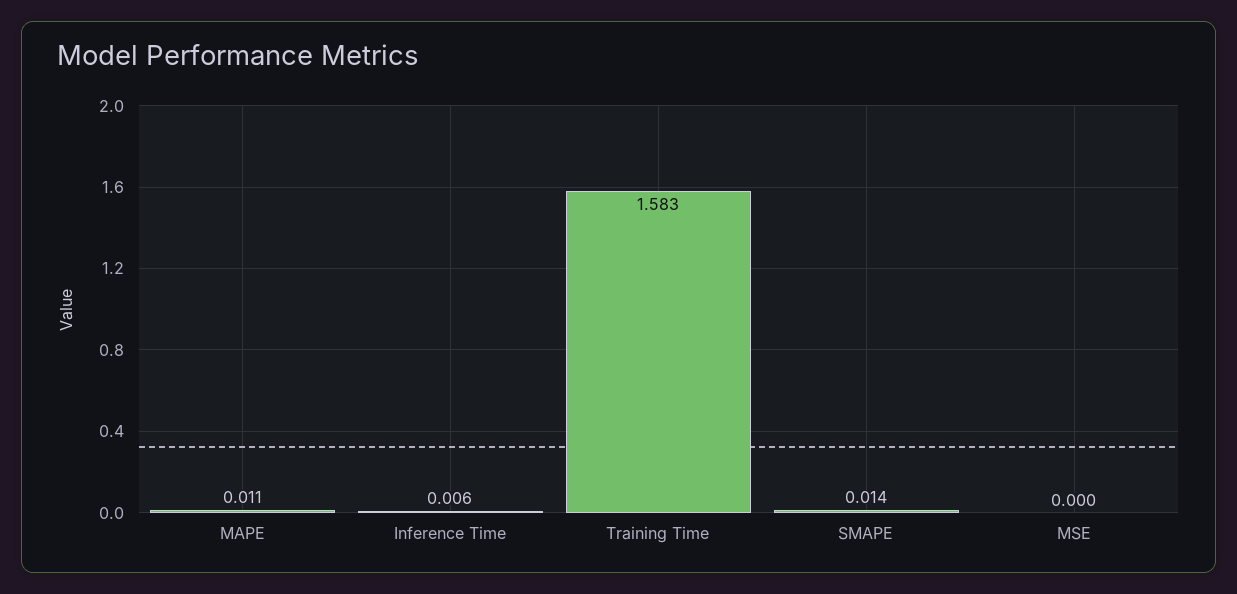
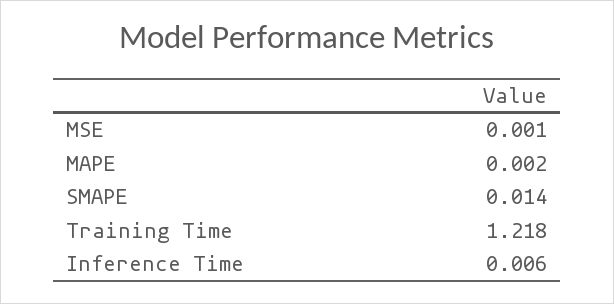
  {
-   "MAPE": 0.011,
+   "MAPE": 0.002,
    "Inference Time": 0.006,
-   "Training Time": 1.583,
+   "Training Time": 1.218,
    "SMAPE": 0.014,
-   "MSE": 0
+   "MSE": 0.001
  }

